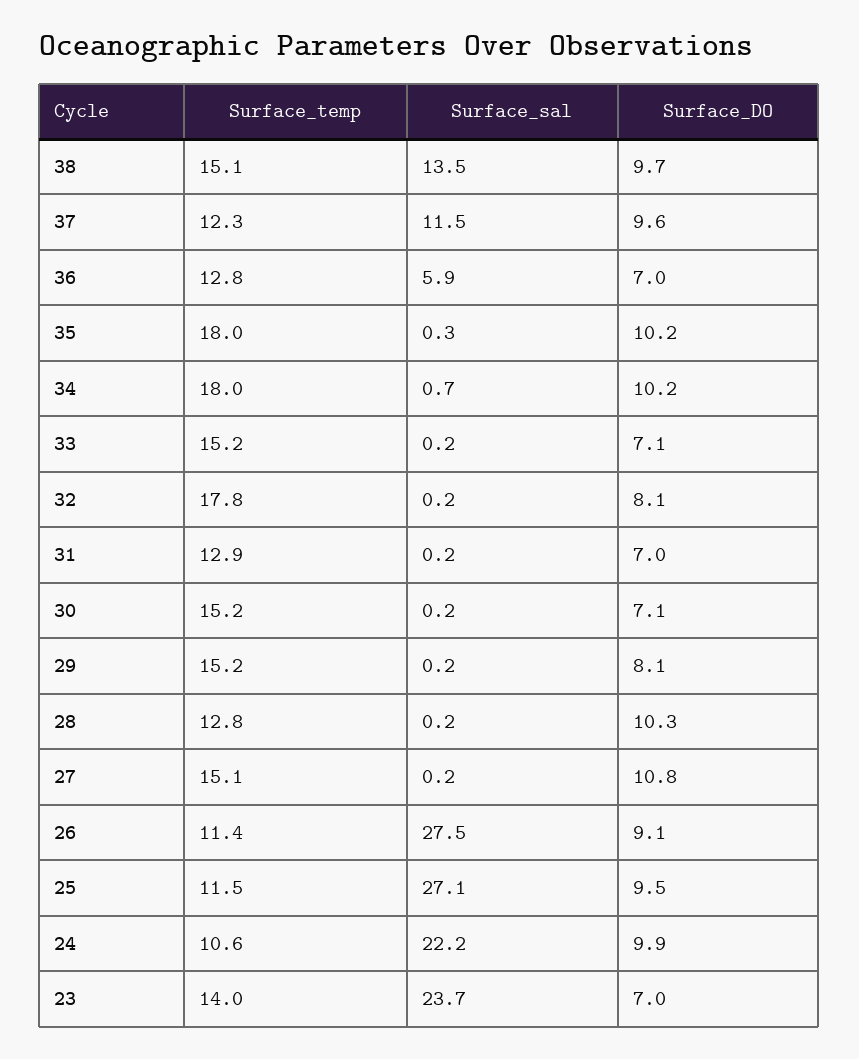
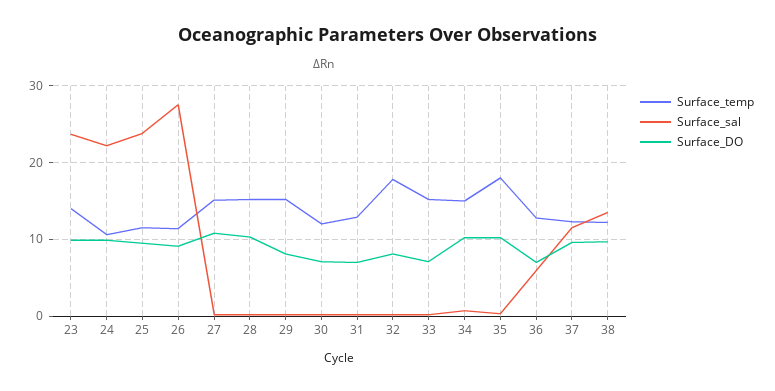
  {
    "Surface_temp": {
-     "38": 15.1,
+     "38": 12,
      "37": 12.3,
      "36": 12.8,
      "35": 18,
-     "34": 18,
+     "34": 15,
      "33": 15.2,
      "32": 17.8,
      "31": 12.9,
-     "30": 15.2,
+     "30": 12,
      "29": 15.2,
-     "28": 12.8,
+     "28": 15,
      "27": 15.1,
      "26": 11.4,
      "25": 11.5,
      "24": 10.6,
      "23": 14
    },
    "Surface_sal": {
      "38": 13.5,
      "37": 11.5,
      "36": 5.9,
      "35": 0.3,
      "34": 0.7,
      "33": 0.2,
      "32": 0.2,
      "31": 0.2,
      "30": 0.2,
      "29": 0.2,
      "28": 0.2,
      "27": 0.2,
      "26": 27.5,
-     "25": 27.1,
+     "25": 24,
      "24": 22.2,
      "23": 23.7
    },
    "Surface_DO": {
      "38": 9.7,
      "37": 9.6,
      "36": 7,
      "35": 10.2,
      "34": 10.2,
      "33": 7.1,
      "32": 8.1,
      "31": 7,
      "30": 7.1,
      "29": 8.1,
      "28": 10.3,
      "27": 10.8,
      "26": 9.1,
      "25": 9.5,
      "24": 9.9,
-     "23": 7
+     "23": 10
    }
  }

